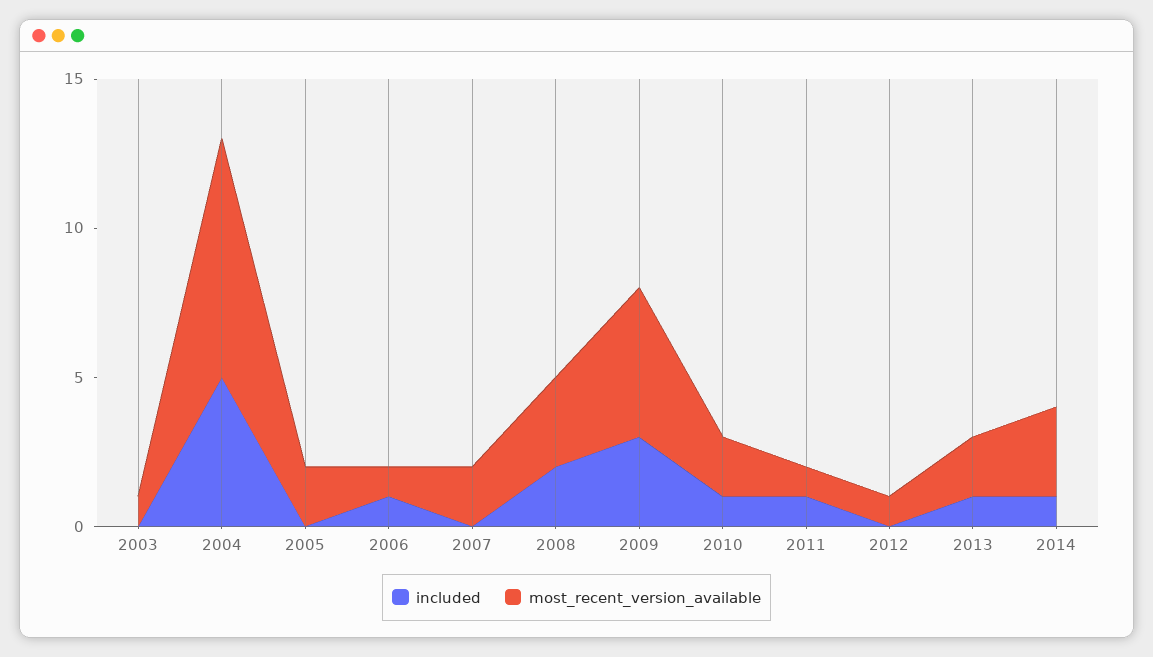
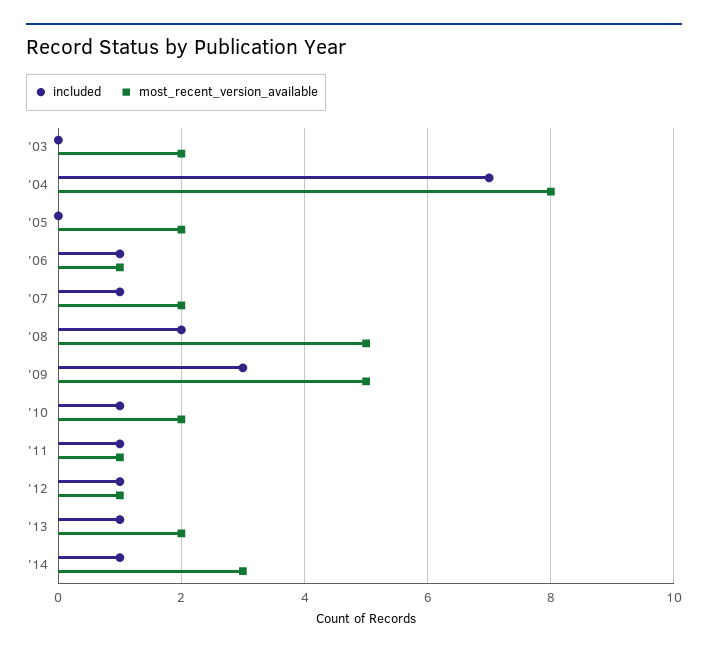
  {
    "included": {
      "2003": 0,
-     "2004": 5,
+     "2004": 7,
      "2005": 0,
      "2006": 1,
-     "2007": 0,
+     "2007": 1,
      "2008": 2,
      "2009": 3,
      "2010": 1,
      "2011": 1,
-     "2012": 0,
+     "2012": 1,
      "2013": 1,
      "2014": 1
    },
    "most_recent_version_available": {
-     "2003": 1,
+     "2003": 2,
      "2004": 8,
      "2005": 2,
      "2006": 1,
      "2007": 2,
-     "2008": 3,
+     "2008": 5,
      "2009": 5,
      "2010": 2,
      "2011": 1,
      "2012": 1,
      "2013": 2,
      "2014": 3
    }
  }

